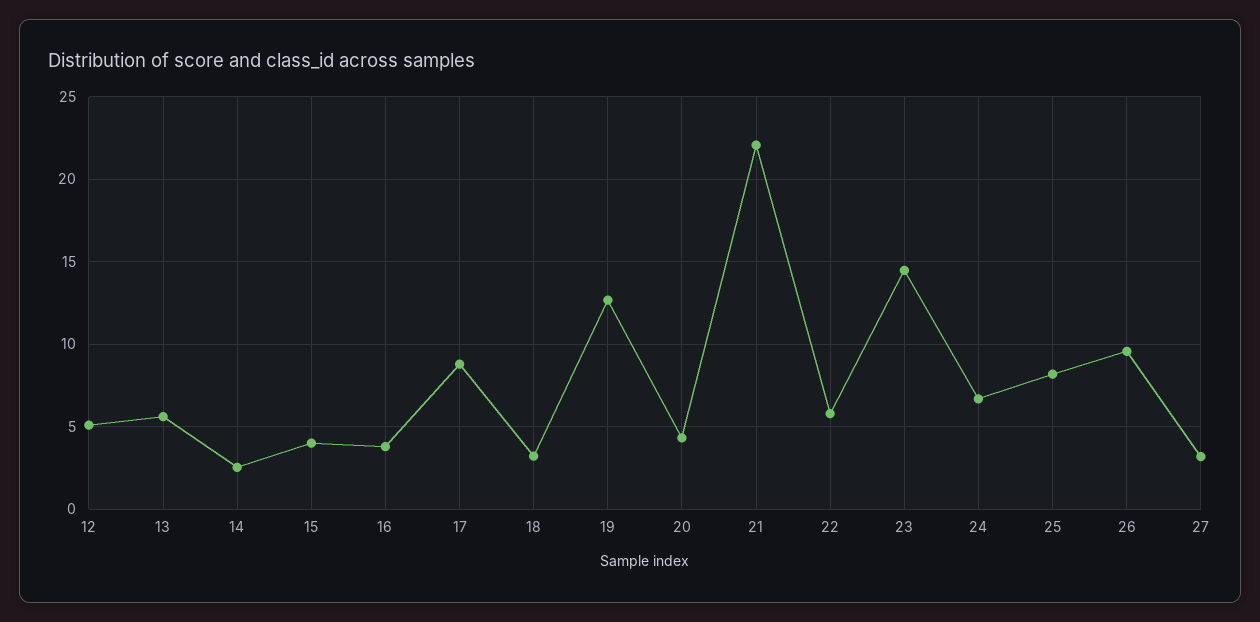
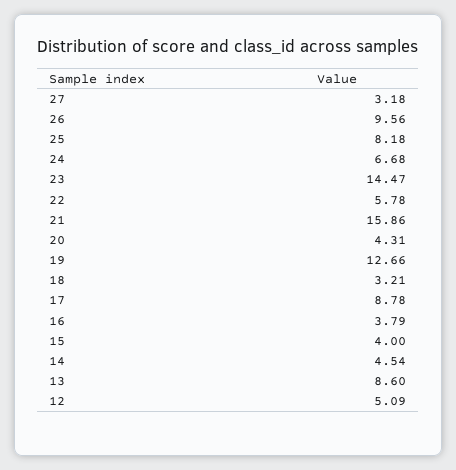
  {
    "12": 5.09,
-   "13": 5.5,
+   "13": 8.6,
-   "14": 2.5,
+   "14": 4.54,
    "15": 4,
    "16": 3.79,
    "17": 8.78,
    "18": 3.21,
    "19": 12.66,
    "20": 4.31,
-   "21": 22,
+   "21": 15.86,
    "22": 5.78,
    "23": 14.47,
    "24": 6.68,
    "25": 8.18,
    "26": 9.56,
    "27": 3.18
  }

